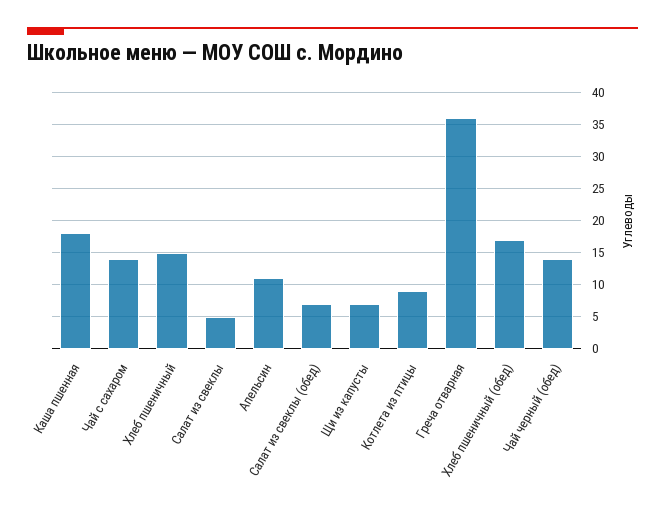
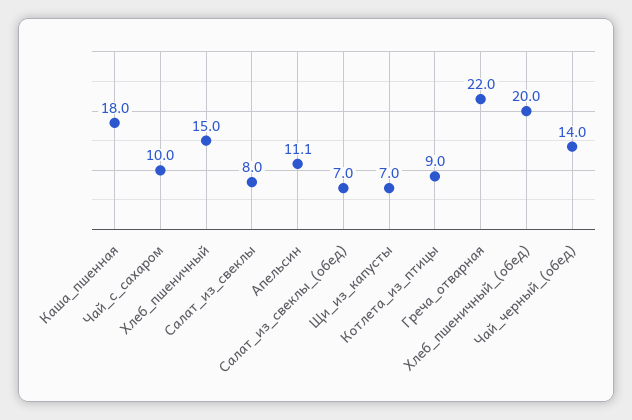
  {
    "Каша пшенная": 18,
-   "Чай с сахаром": 14,
+   "Чай с сахаром": 10,
    "Хлеб пшеничный": 15,
-   "Салат из свеклы": 5,
+   "Салат из свеклы": 8,
    "Апельсин": 11.1,
    "Салат из свеклы (обед)": 7,
    "Щи из капусты": 7,
    "Котлета из птицы": 9,
-   "Греча отварная": 36,
+   "Греча отварная": 22,
-   "Хлеб пшеничный (обед)": 17,
+   "Хлеб пшеничный (обед)": 20,
    "Чай черный (обед)": 14
  }

